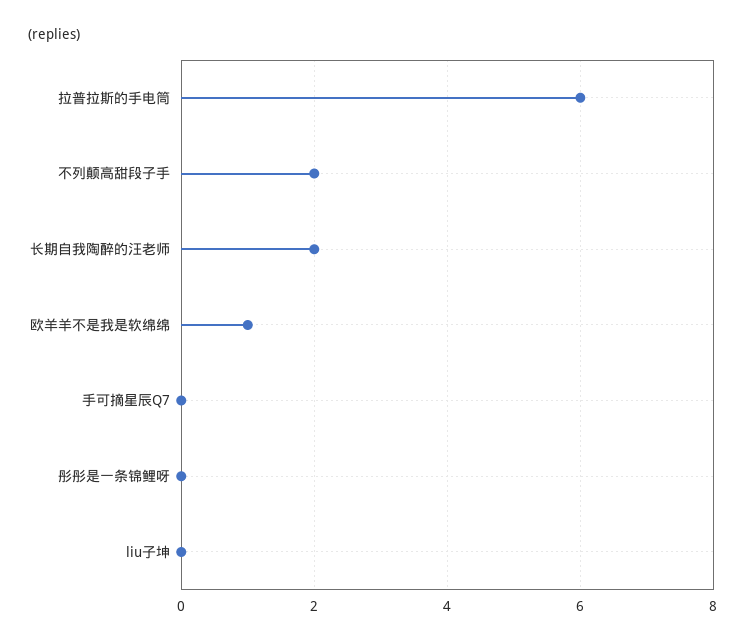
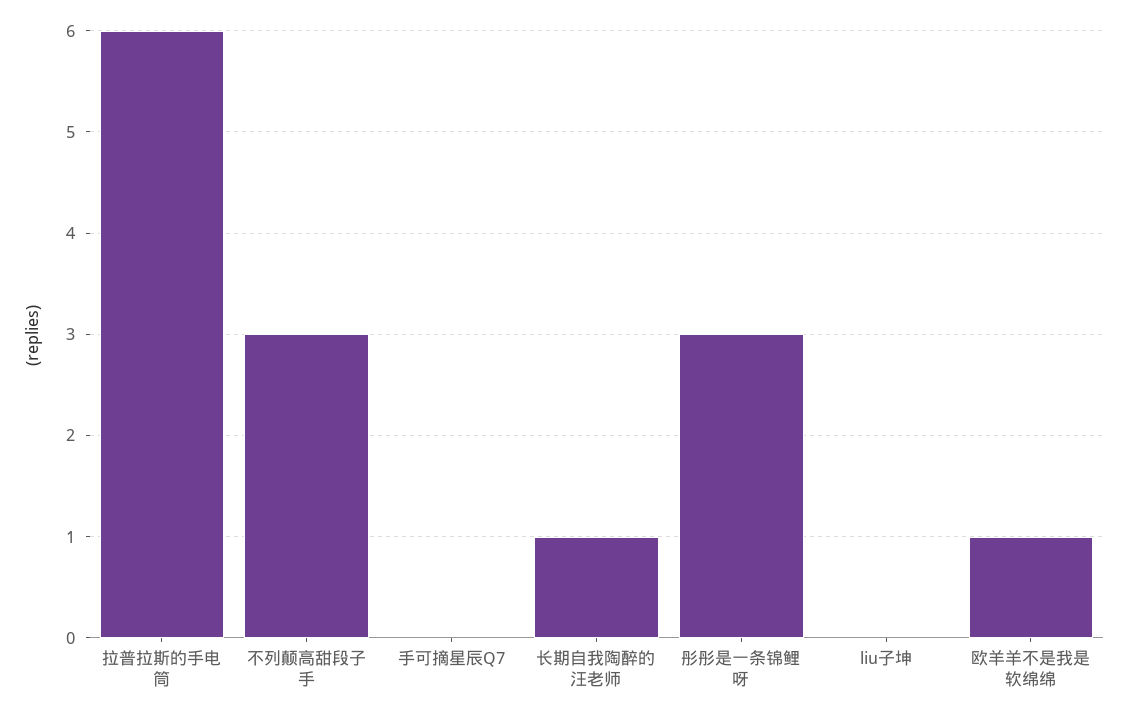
  {
    "拉普拉斯的手电筒": 6,
-   "不列颠高甜段子手": 2,
+   "不列颠高甜段子手": 3,
-   "长期自我陶醉的汪老师": 2,
+   "长期自我陶醉的汪老师": 1,
    "欧羊羊不是我是软绵绵": 1,
    "手可摘星辰Q7": 0,
-   "彤彤是一条锦鲤呀": 0,
+   "彤彤是一条锦鲤呀": 3,
    "liu子坤": 0
  }

